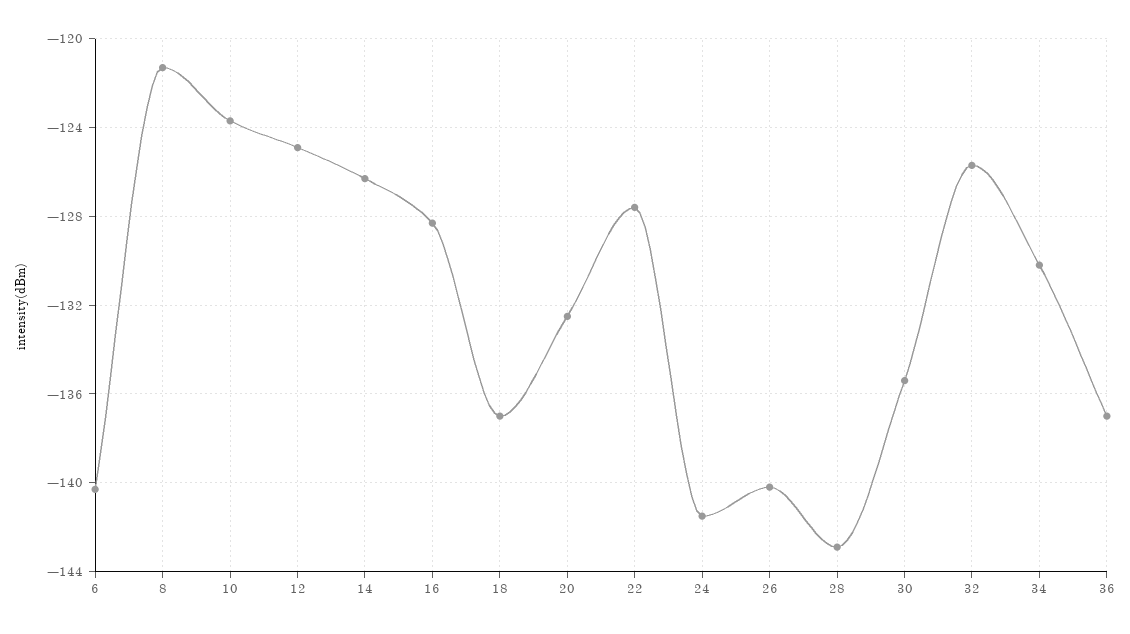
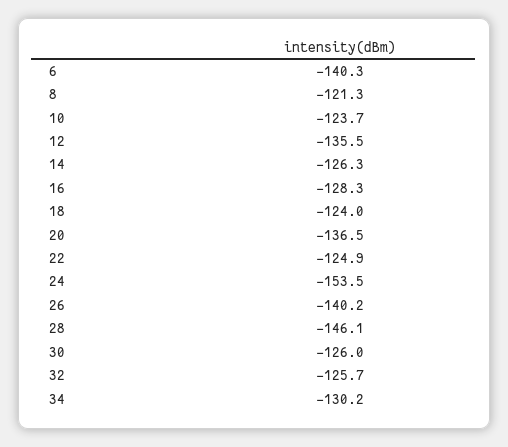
  {
    "6": -140.3,
    "8": -121.3,
    "10": -123.7,
-   "12": -125,
+   "12": -135.5,
    "14": -126.3,
    "16": -128.3,
-   "18": -137,
+   "18": -124,
-   "20": -132.5,
+   "20": -136.5,
-   "22": -127.5,
+   "22": -124.9,
-   "24": -141.5,
+   "24": -153.5,
    "26": -140.2,
-   "28": -143,
+   "28": -146.1,
-   "30": -135.5,
+   "30": -126,
    "32": -125.7,
-   "34": -130.2,
+   "34": -130.2
-   "36": -137
  }

